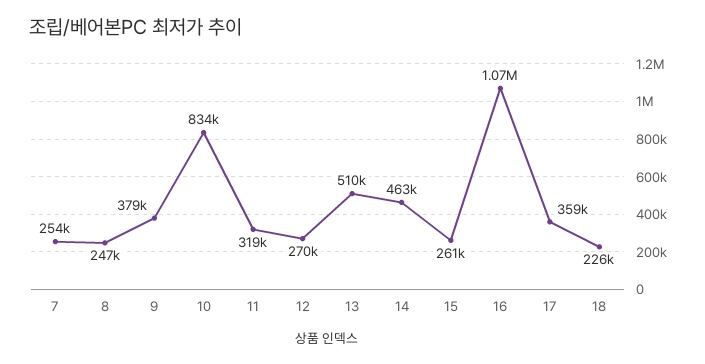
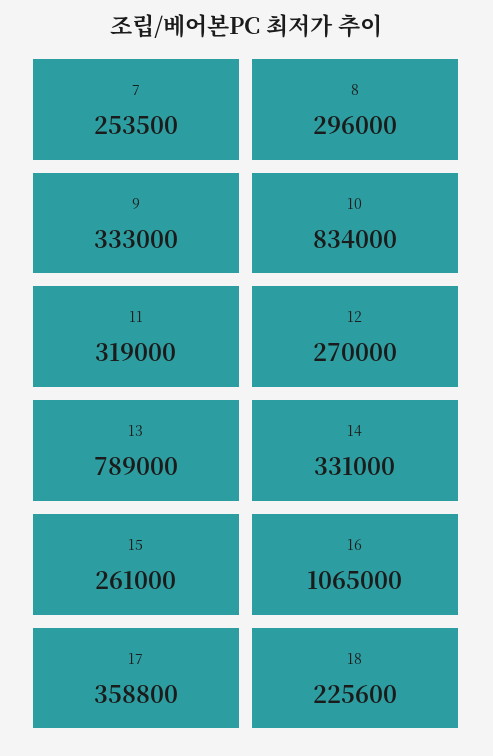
  {
    "7": 253500,
-   "8": 247000,
+   "8": 296000,
-   "9": 379000,
+   "9": 333000,
    "10": 834000,
    "11": 319000,
    "12": 270000,
-   "13": 510000,
+   "13": 789000,
-   "14": 463000,
+   "14": 331000,
    "15": 261000,
    "16": 1065000,
    "17": 358800,
    "18": 225600
  }

